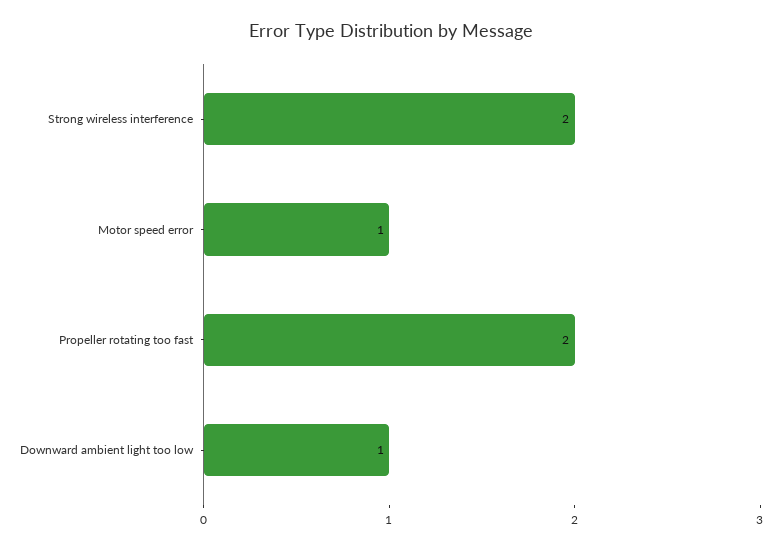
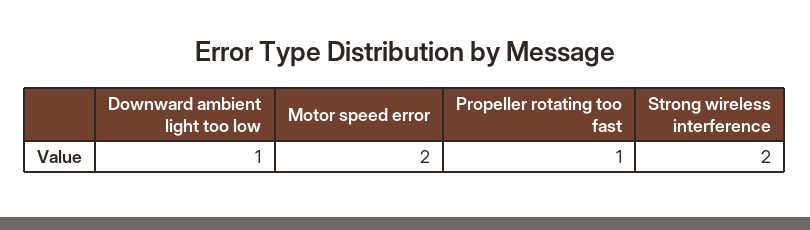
  {
    "Strong wireless interference": 2,
-   "Motor speed error": 1,
+   "Motor speed error": 2,
-   "Propeller rotating too fast": 2,
+   "Propeller rotating too fast": 1,
    "Downward ambient light too low": 1
  }

